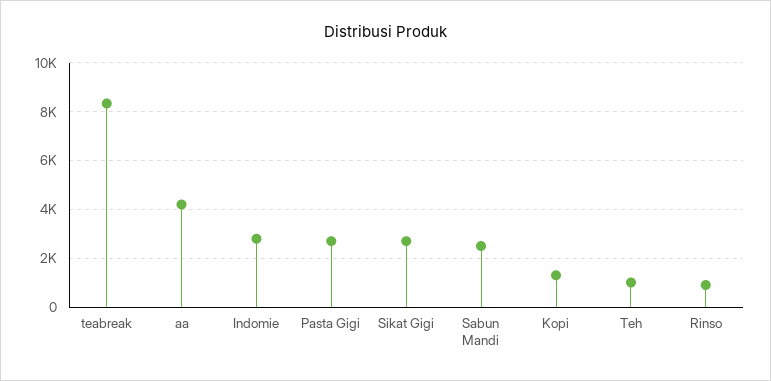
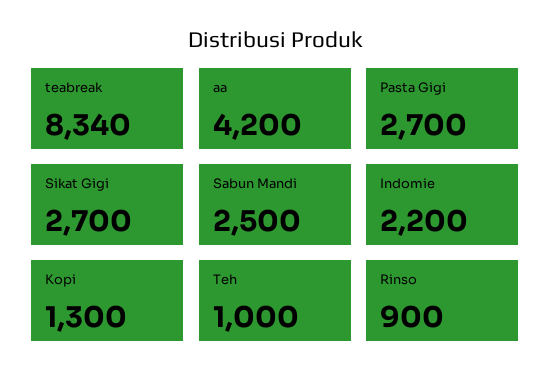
  {
    "teabreak": 8340,
    "aa": 4200,
-   "Indomie": 2750,
+   "Indomie": 2200,
    "Pasta Gigi": 2700,
    "Sikat Gigi": 2700,
    "Sabun Mandi": 2500,
    "Kopi": 1300,
    "Teh": 1000,
    "Rinso": 900
  }

